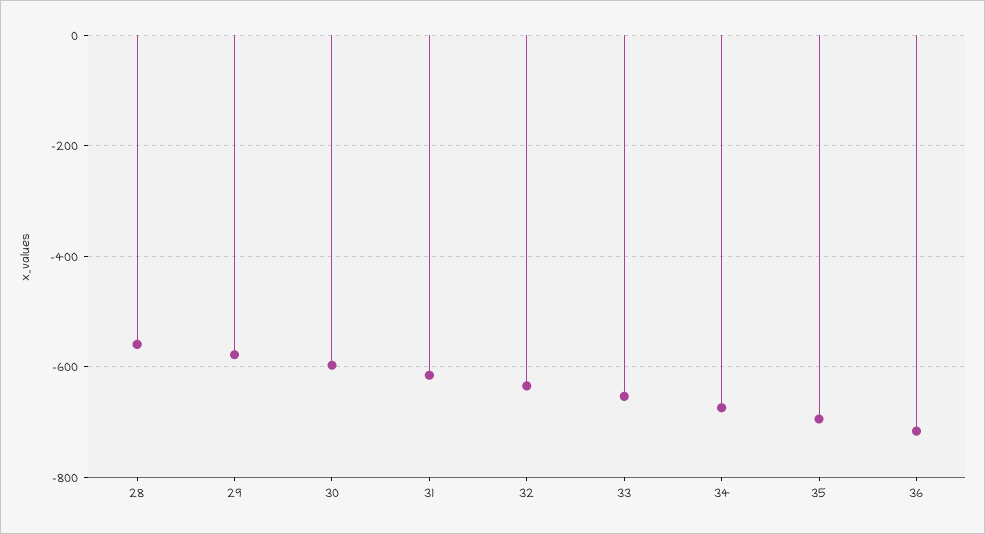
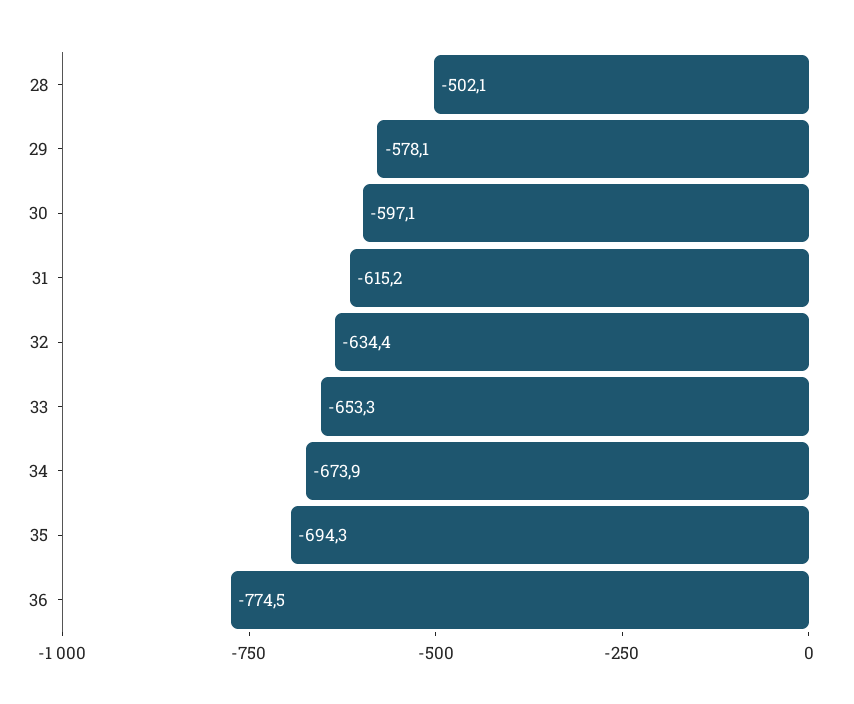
  {
-   "28": -560,
+   "28": -502.1,
    "29": -578.1,
    "30": -597.1,
    "31": -615.2,
    "32": -634.4,
    "33": -653.3,
    "34": -673.9,
    "35": -694.3,
-   "36": -720
+   "36": -774.5
  }

